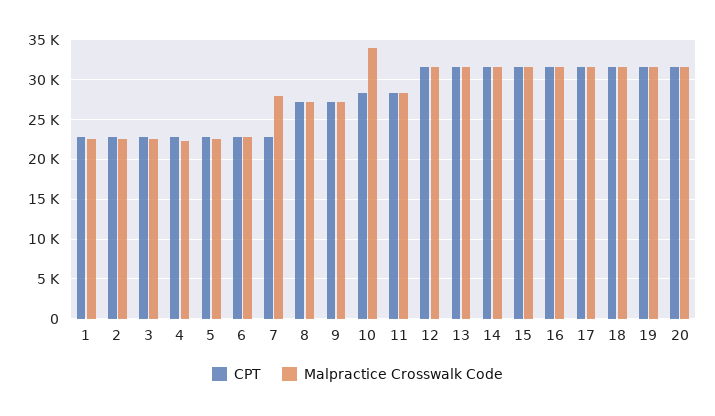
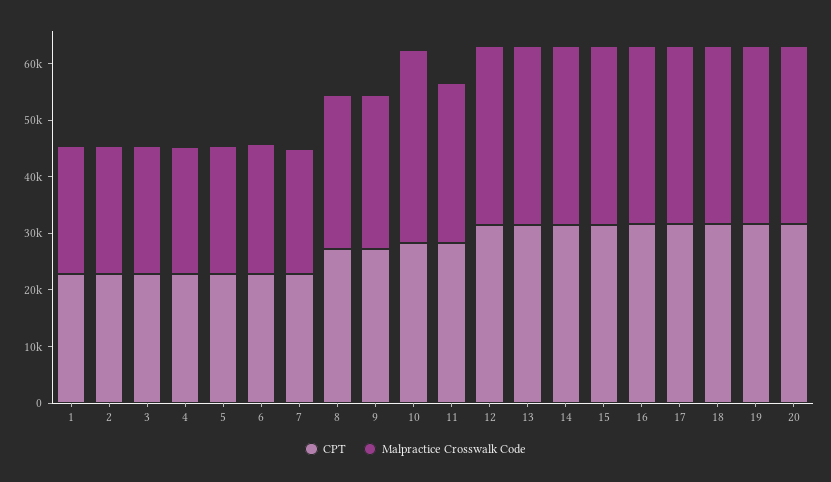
  {
    "CPT": {
      "1": 23000,
      "2": 23000,
      "3": 23000,
      "4": 23000,
      "5": 23000,
      "6": 23000,
      "7": 23000,
      "8": 27000,
      "9": 27000,
      "10": 28000,
      "11": 28000,
      "12": 32000,
      "13": 32000,
      "14": 32000,
      "15": 32000,
      "16": 32000,
      "17": 32000,
      "18": 32000,
      "19": 32000,
      "20": 32000
    },
    "Malpractice Crosswalk Code": {
      "1": 23000,
      "2": 23000,
      "3": 23000,
      "4": 22000,
      "5": 23000,
      "6": 23000,
-     "7": 28000,
+     "7": 22000,
      "8": 27000,
      "9": 27000,
      "10": 34000,
      "11": 28000,
      "12": 32000,
      "13": 32000,
      "14": 32000,
      "15": 32000,
      "16": 32000,
      "17": 32000,
      "18": 32000,
      "19": 32000,
      "20": 32000
    }
  }

